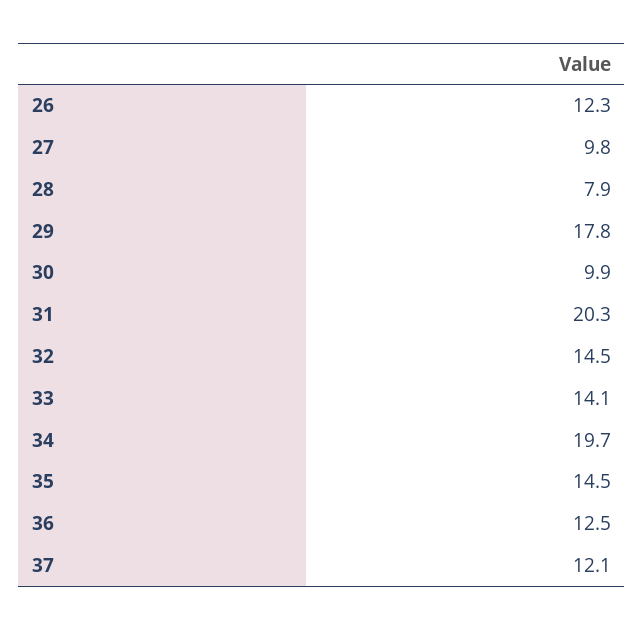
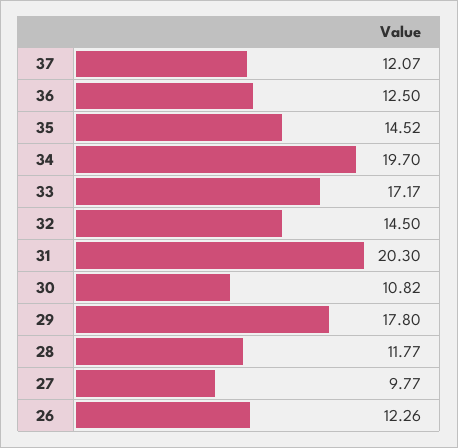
  {
    "26": 12.26,
    "27": 9.77,
-   "28": 7.9,
+   "28": 11.77,
    "29": 17.8,
-   "30": 9.9,
+   "30": 10.82,
    "31": 20.3,
    "32": 14.5,
-   "33": 14.1,
+   "33": 17.17,
    "34": 19.7,
    "35": 14.52,
    "36": 12.5,
    "37": 12.07
  }

